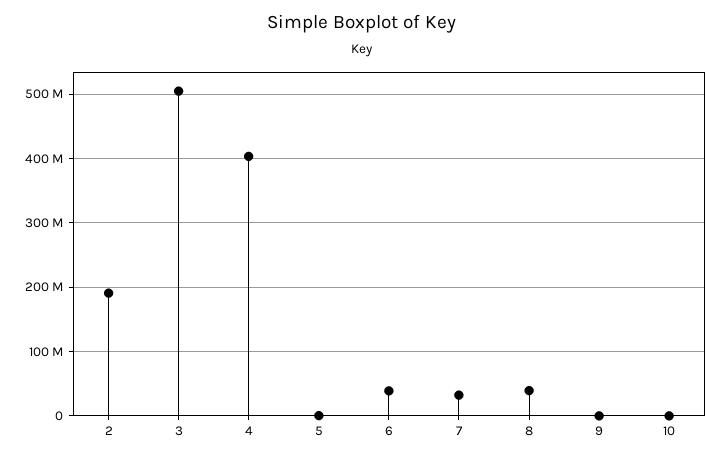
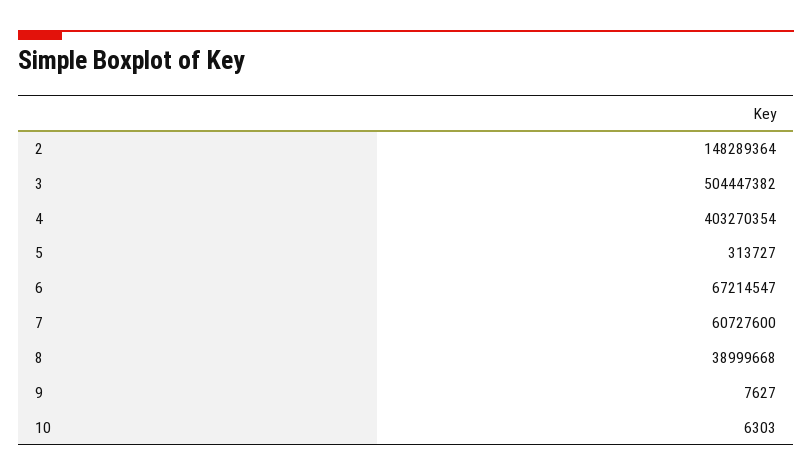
  {
-   "2": 190000000,
+   "2": 148289364,
    "3": 504447382,
    "4": 403270354,
    "5": 313727,
-   "6": 40000000,
+   "6": 67214547,
-   "7": 30000000,
+   "7": 60727600,
    "8": 38999668,
    "9": 7627,
    "10": 6303
  }

